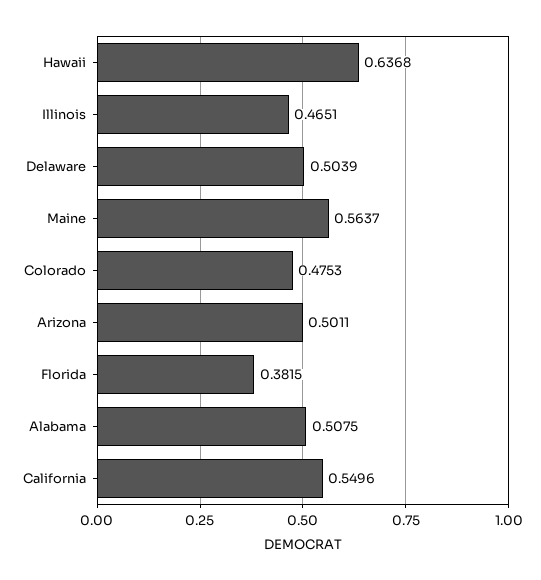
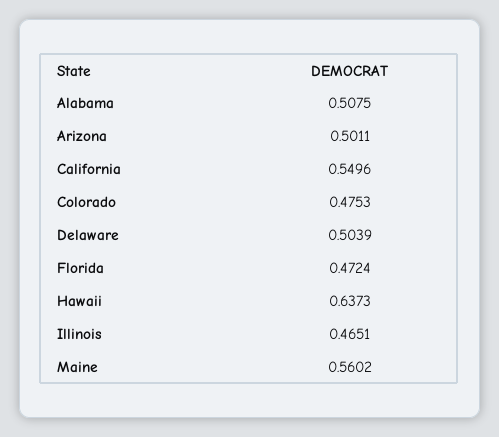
  {
-   "Hawaii": 0.6368,
+   "Hawaii": 0.6373,
    "Illinois": 0.4651,
    "Delaware": 0.5039,
-   "Maine": 0.5637,
+   "Maine": 0.5602,
    "Colorado": 0.4753,
    "Arizona": 0.5011,
-   "Florida": 0.3815,
+   "Florida": 0.4724,
    "Alabama": 0.5075,
    "California": 0.5496
  }

